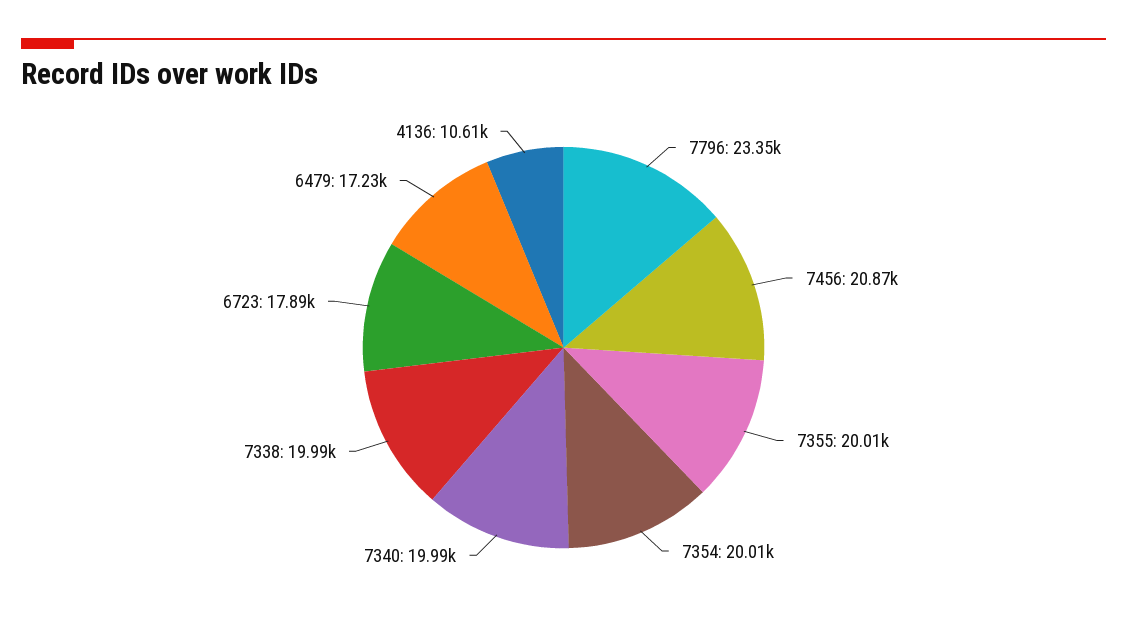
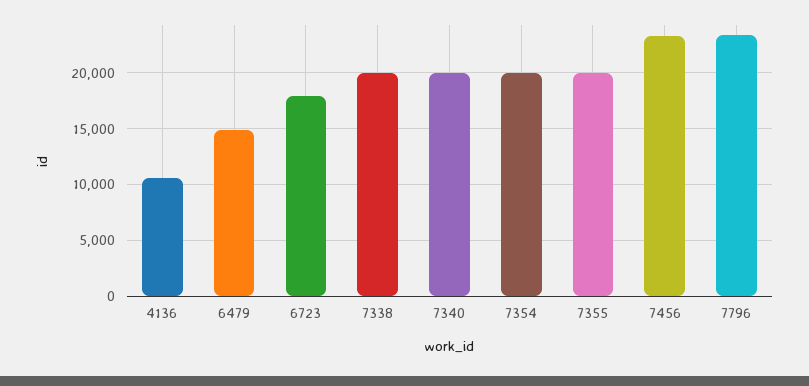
  {
    "7796": 23350,
-   "7456": 20870,
+   "7456": 23000,
    "7355": 20010,
    "7354": 20010,
    "7340": 19990,
    "7338": 19990,
    "6723": 17890,
-   "6479": 17230,
+   "6479": 15000,
    "4136": 10610
  }

